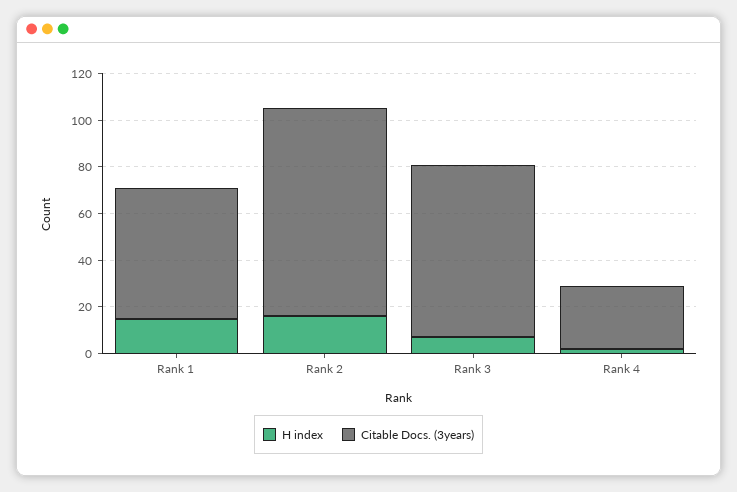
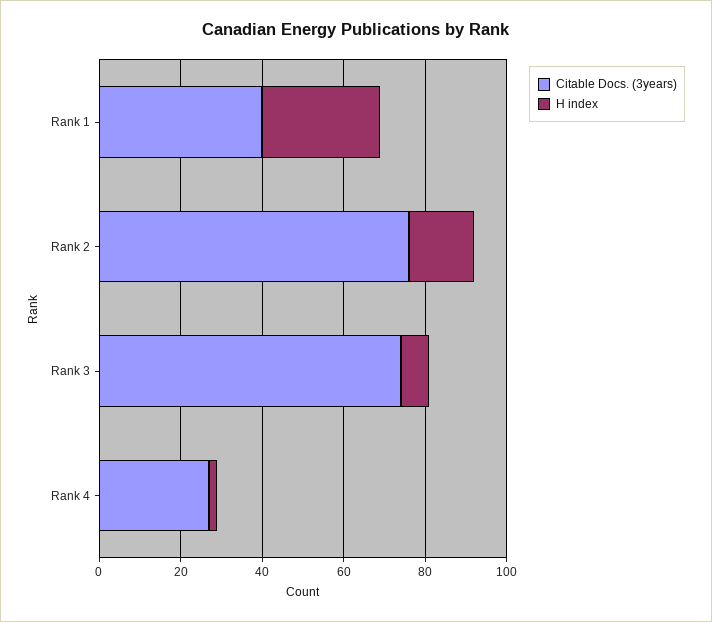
  {
    "H index": {
-     "Rank 1": 15,
+     "Rank 1": 30,
      "Rank 2": 15,
      "Rank 3": 5,
      "Rank 4": 0
    },
    "Citable Docs. (3years)": {
-     "Rank 1": 55,
+     "Rank 1": 40,
-     "Rank 2": 90,
+     "Rank 2": 75,
      "Rank 3": 75,
      "Rank 4": 25
    }
  }

